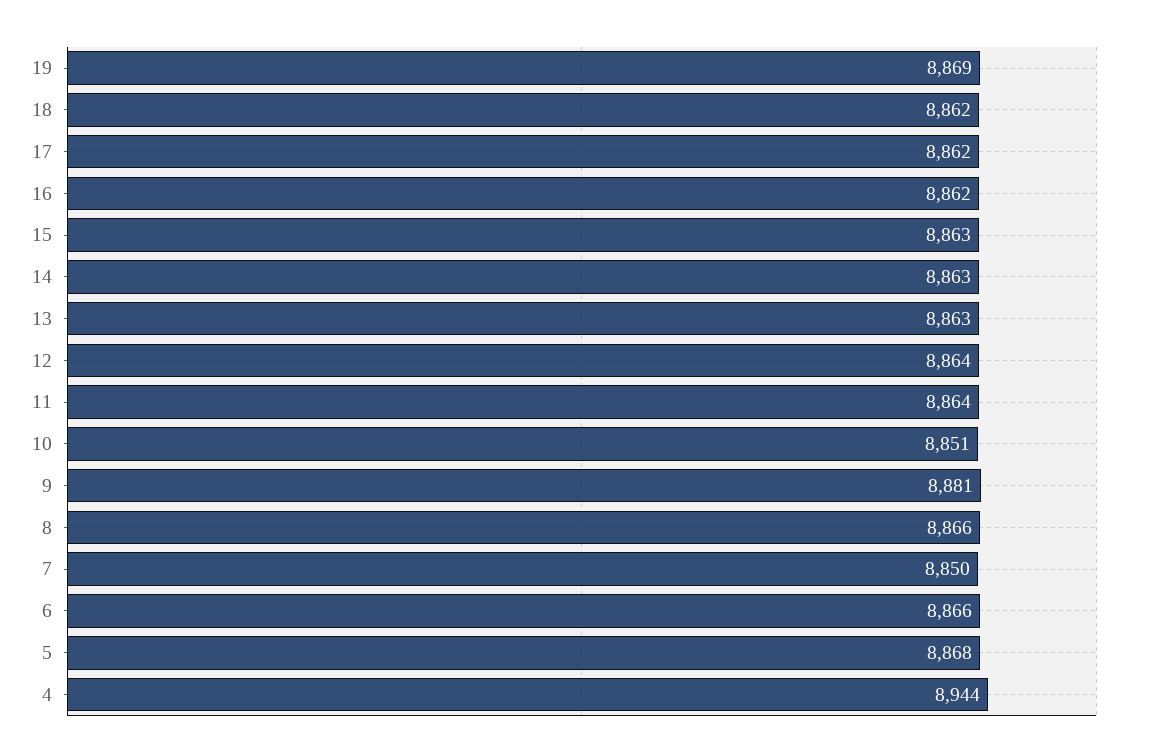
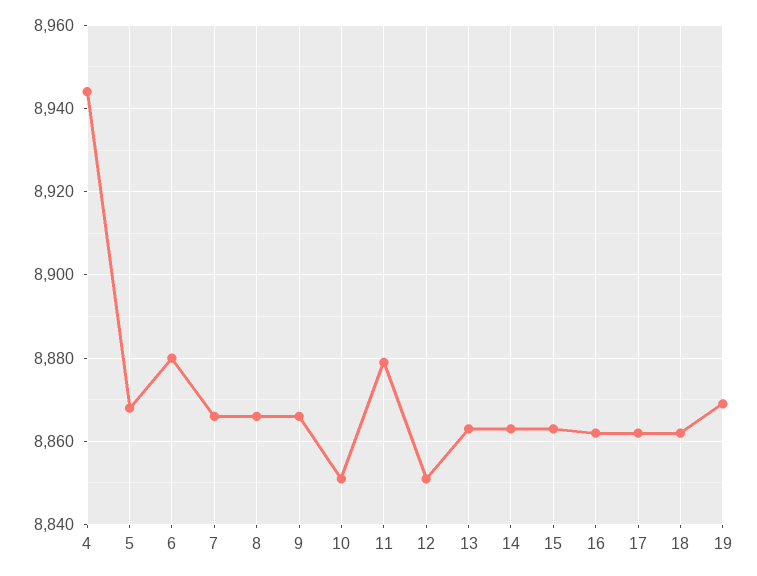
  {
    "19": 8869,
    "18": 8862,
    "17": 8862,
    "16": 8862,
    "15": 8863,
    "14": 8863,
    "13": 8863,
-   "12": 8864,
+   "12": 8850,
-   "11": 8864,
+   "11": 8880,
    "10": 8851,
-   "9": 8881,
+   "9": 8865,
    "8": 8866,
-   "7": 8850,
+   "7": 8865,
-   "6": 8866,
+   "6": 8880,
    "5": 8868,
    "4": 8944
  }

